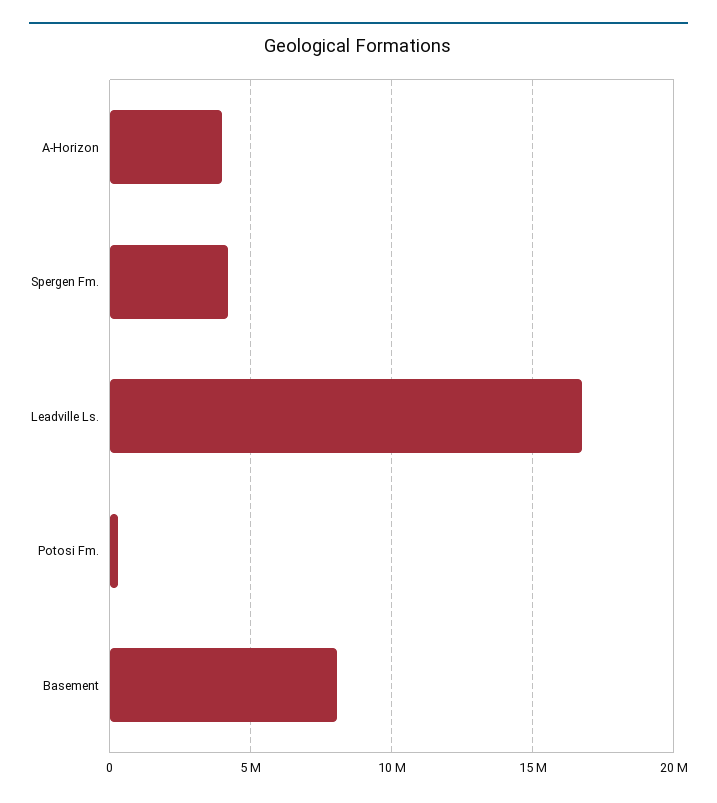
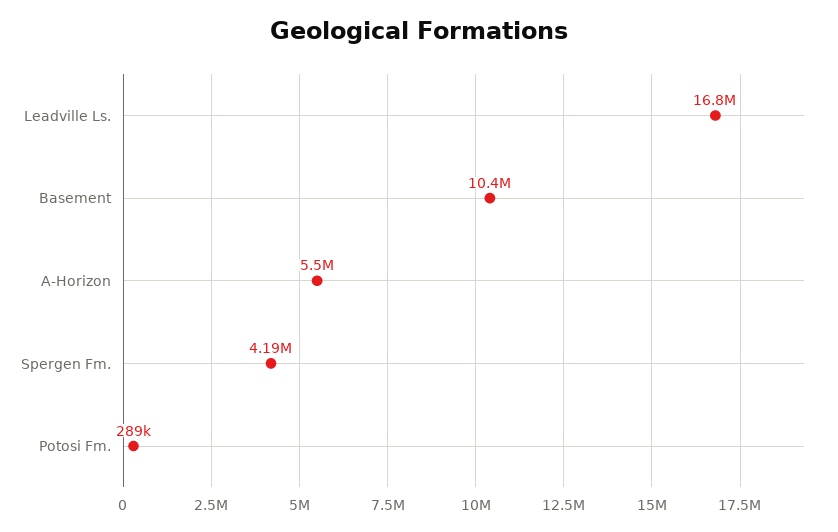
  {
-   "A-Horizon": 4000000,
+   "A-Horizon": 5500000,
    "Spergen Fm.": 4190000,
    "Leadville Ls.": 16800000,
    "Potosi Fm.": 289000,
-   "Basement": 8000000
+   "Basement": 10400000
  }

